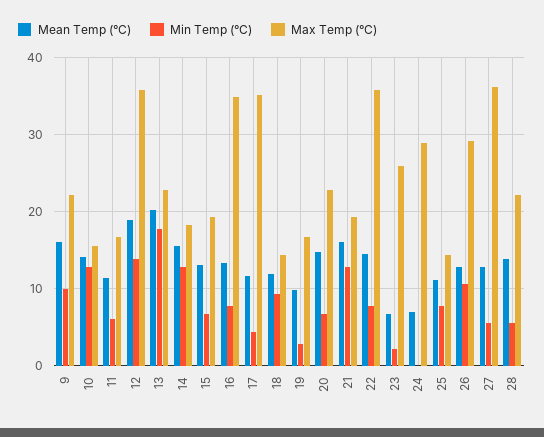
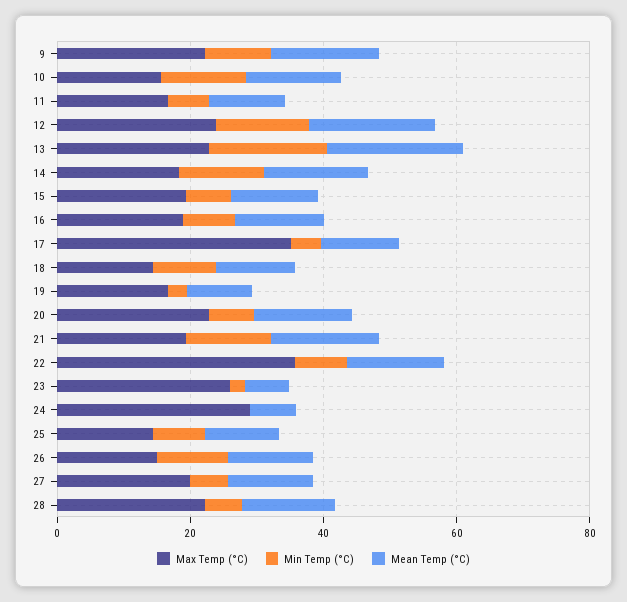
  {
    "Mean Temp (°C)": {
      "9": 16,
      "10": 14,
      "11": 11,
      "12": 19,
      "13": 20,
      "14": 16,
      "15": 13,
      "16": 13,
      "17": 12,
      "18": 12,
      "19": 10,
      "20": 15,
      "21": 16,
      "22": 15,
      "23": 7,
      "24": 7,
      "25": 11,
      "26": 13,
      "27": 13,
      "28": 14
    },
    "Min Temp (°C)": {
      "9": 10,
      "10": 13,
      "11": 6,
      "12": 14,
      "13": 18,
      "14": 13,
      "15": 7,
      "16": 8,
      "17": 4,
      "18": 9,
      "19": 3,
      "20": 7,
      "21": 13,
      "22": 8,
      "23": 2,
      "24": 0,
      "25": 8,
      "26": 11,
      "27": 6,
      "28": 6
    },
    "Max Temp (°C)": {
      "9": 22,
      "10": 16,
      "11": 17,
-     "12": 36,
+     "12": 25,
      "13": 23,
      "14": 18,
      "15": 19,
-     "16": 35,
+     "16": 20,
      "17": 35,
      "18": 14,
      "19": 17,
      "20": 23,
      "21": 19,
      "22": 36,
      "23": 26,
      "24": 29,
      "25": 14,
-     "26": 29,
+     "26": 15,
-     "27": 36,
+     "27": 20,
      "28": 22
    }
  }

